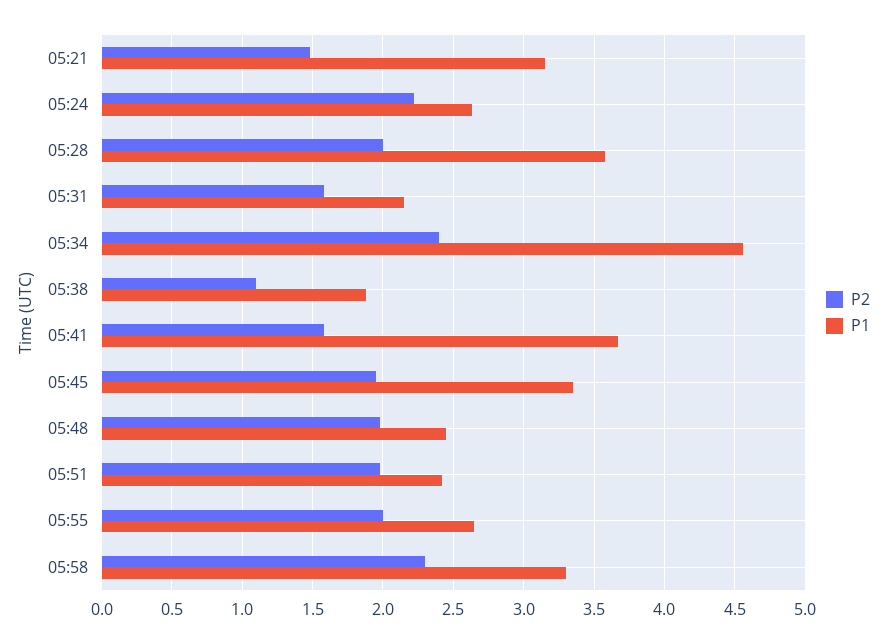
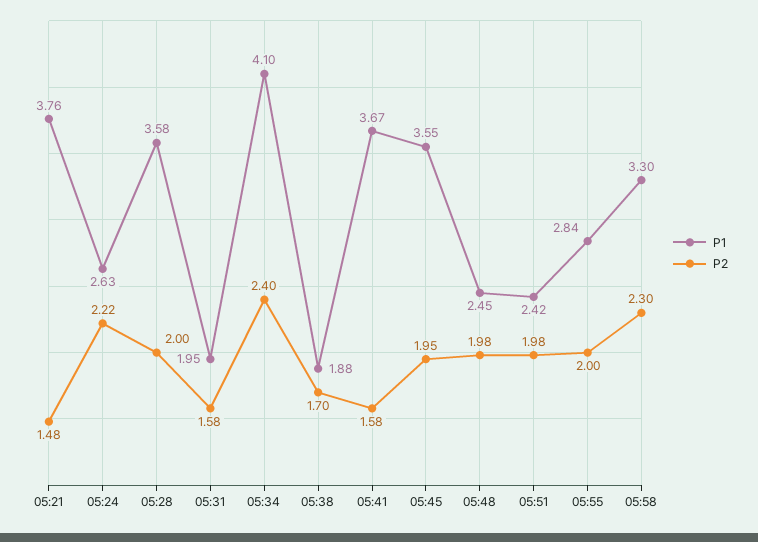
  {
    "P2": {
      "05:21": 1.48,
      "05:24": 2.22,
      "05:28": 2,
      "05:31": 1.58,
      "05:34": 2.4,
-     "05:38": 1.1,
+     "05:38": 1.7,
      "05:41": 1.58,
      "05:45": 1.95,
      "05:48": 1.98,
      "05:51": 1.98,
      "05:55": 2,
      "05:58": 2.3
    },
    "P1": {
-     "05:21": 3.15,
+     "05:21": 3.76,
      "05:24": 2.63,
      "05:28": 3.58,
-     "05:31": 2.15,
+     "05:31": 1.95,
-     "05:34": 4.55,
+     "05:34": 4.1,
      "05:38": 1.88,
      "05:41": 3.67,
-     "05:45": 3.35,
+     "05:45": 3.55,
      "05:48": 2.45,
      "05:51": 2.42,
-     "05:55": 2.65,
+     "05:55": 2.84,
      "05:58": 3.3
    }
  }

